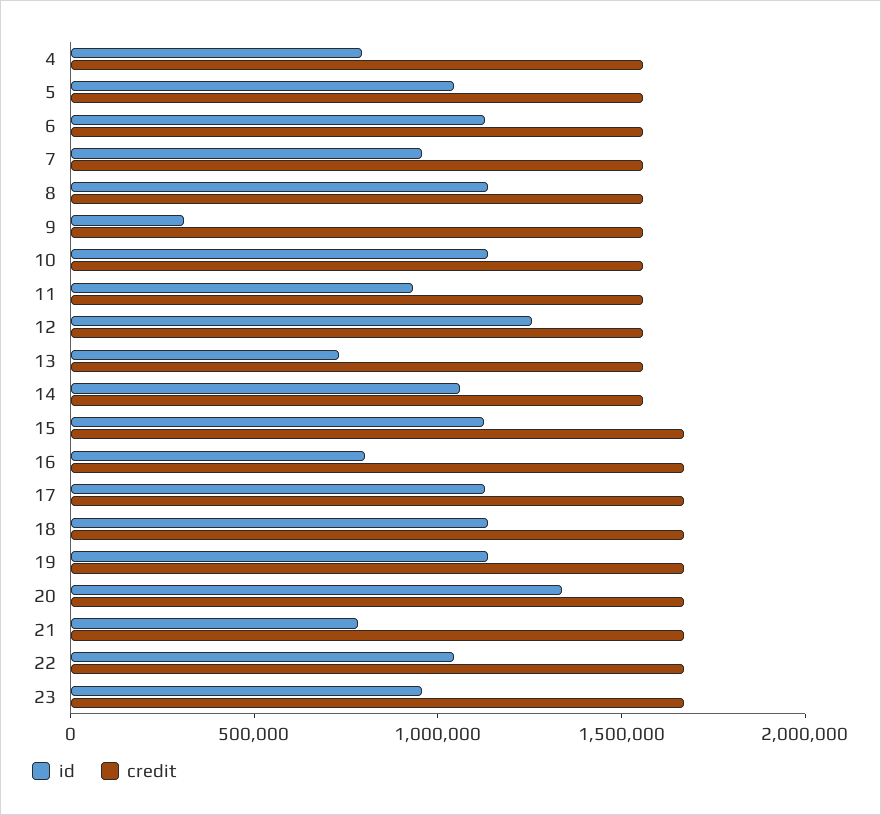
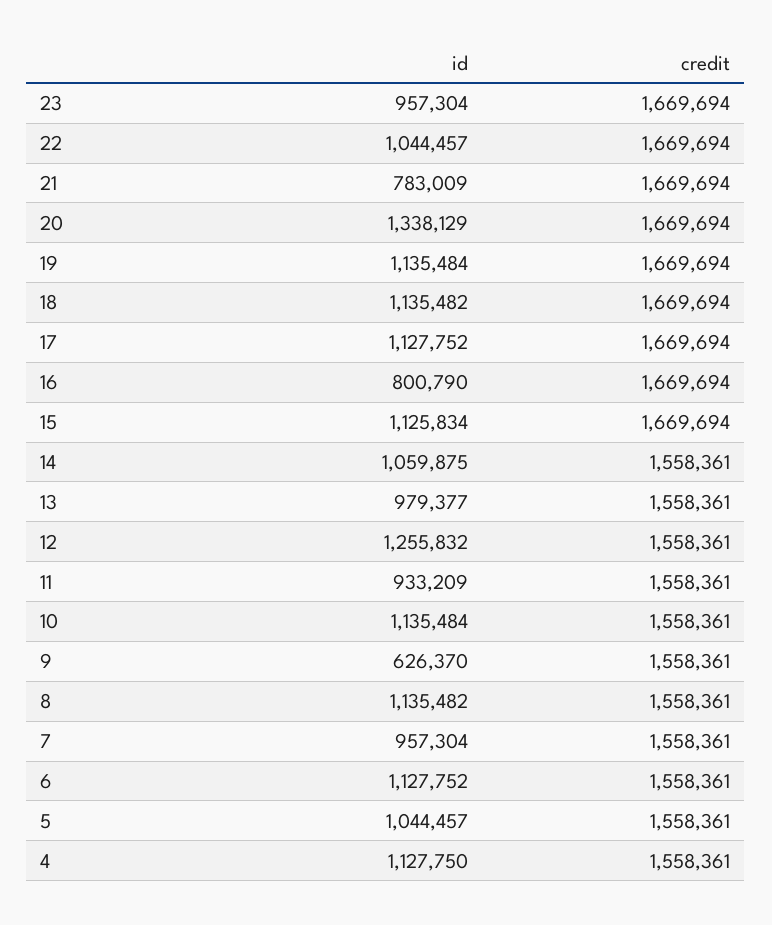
  {
    "id": {
-     "4": 800000,
+     "4": 1127750,
      "5": 1044457,
      "6": 1127752,
      "7": 957304,
      "8": 1135482,
-     "9": 300000,
+     "9": 626370,
      "10": 1135484,
      "11": 933209,
      "12": 1255832,
-     "13": 700000,
+     "13": 979377,
      "14": 1059875,
      "15": 1125834,
      "16": 800790,
      "17": 1127752,
      "18": 1135482,
      "19": 1135484,
      "20": 1338129,
      "21": 783009,
      "22": 1044457,
      "23": 957304
    },
    "credit": {
      "4": 1558361,
      "5": 1558361,
      "6": 1558361,
      "7": 1558361,
      "8": 1558361,
      "9": 1558361,
      "10": 1558361,
      "11": 1558361,
      "12": 1558361,
      "13": 1558361,
      "14": 1558361,
      "15": 1669694,
      "16": 1669694,
      "17": 1669694,
      "18": 1669694,
      "19": 1669694,
      "20": 1669694,
      "21": 1669694,
      "22": 1669694,
      "23": 1669694
    }
  }

